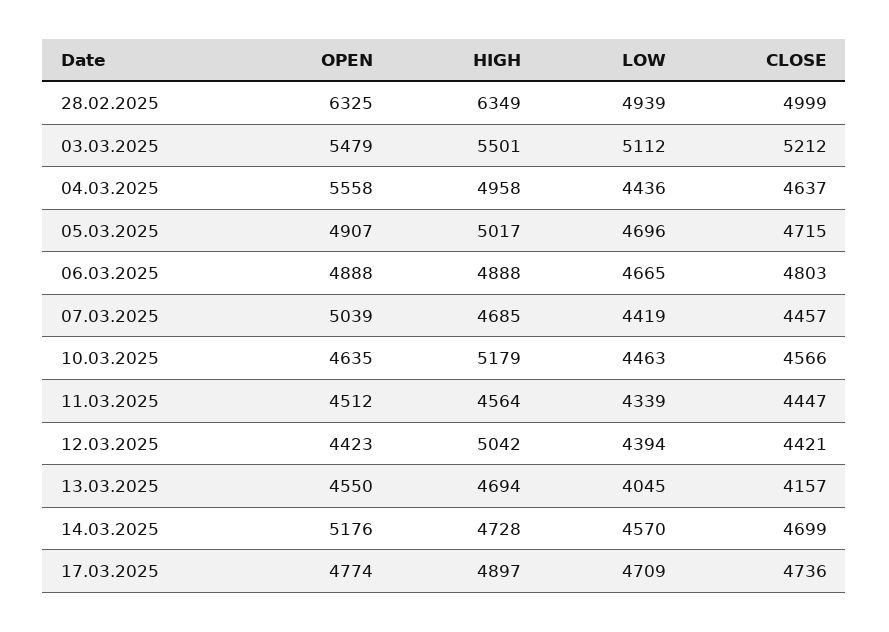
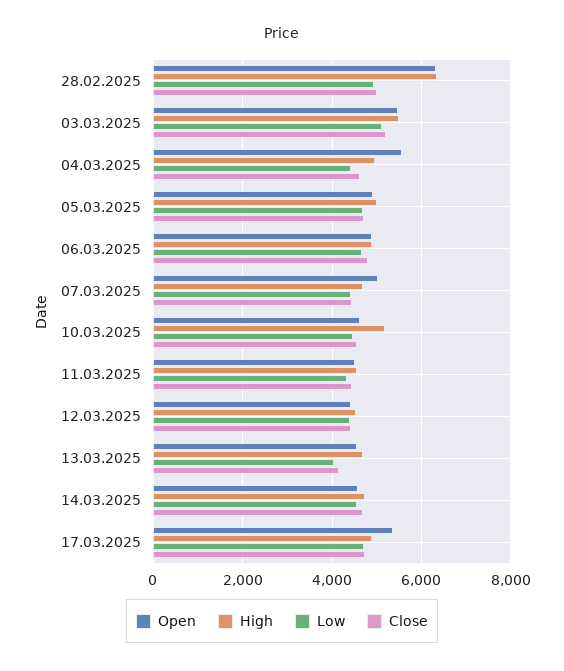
  {
    "OPEN": {
      "28.02.2025": 6325,
      "03.03.2025": 5479,
      "04.03.2025": 5558,
      "05.03.2025": 4907,
      "06.03.2025": 4888,
      "07.03.2025": 5039,
      "10.03.2025": 4635,
      "11.03.2025": 4512,
      "12.03.2025": 4423,
      "13.03.2025": 4550,
-     "14.03.2025": 5176,
+     "14.03.2025": 4600,
-     "17.03.2025": 4774
+     "17.03.2025": 5400
    },
    "HIGH": {
      "28.02.2025": 6349,
      "03.03.2025": 5501,
      "04.03.2025": 4958,
      "05.03.2025": 5017,
      "06.03.2025": 4888,
      "07.03.2025": 4685,
      "10.03.2025": 5179,
      "11.03.2025": 4564,
-     "12.03.2025": 5042,
+     "12.03.2025": 4600,
      "13.03.2025": 4694,
      "14.03.2025": 4728,
      "17.03.2025": 4897
    },
    "LOW": {
      "28.02.2025": 4939,
      "03.03.2025": 5112,
      "04.03.2025": 4436,
      "05.03.2025": 4696,
      "06.03.2025": 4665,
      "07.03.2025": 4419,
      "10.03.2025": 4463,
      "11.03.2025": 4339,
      "12.03.2025": 4394,
      "13.03.2025": 4045,
      "14.03.2025": 4570,
      "17.03.2025": 4709
    },
    "CLOSE": {
      "28.02.2025": 4999,
      "03.03.2025": 5212,
      "04.03.2025": 4637,
      "05.03.2025": 4715,
      "06.03.2025": 4803,
      "07.03.2025": 4457,
      "10.03.2025": 4566,
      "11.03.2025": 4447,
      "12.03.2025": 4421,
      "13.03.2025": 4157,
      "14.03.2025": 4699,
      "17.03.2025": 4736
    }
  }

